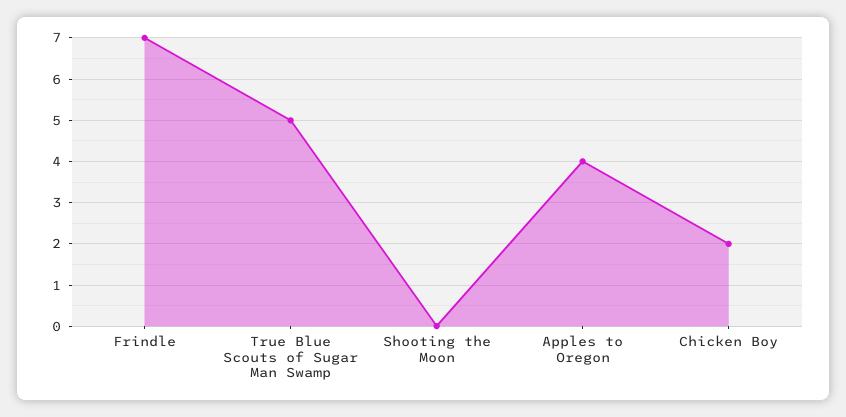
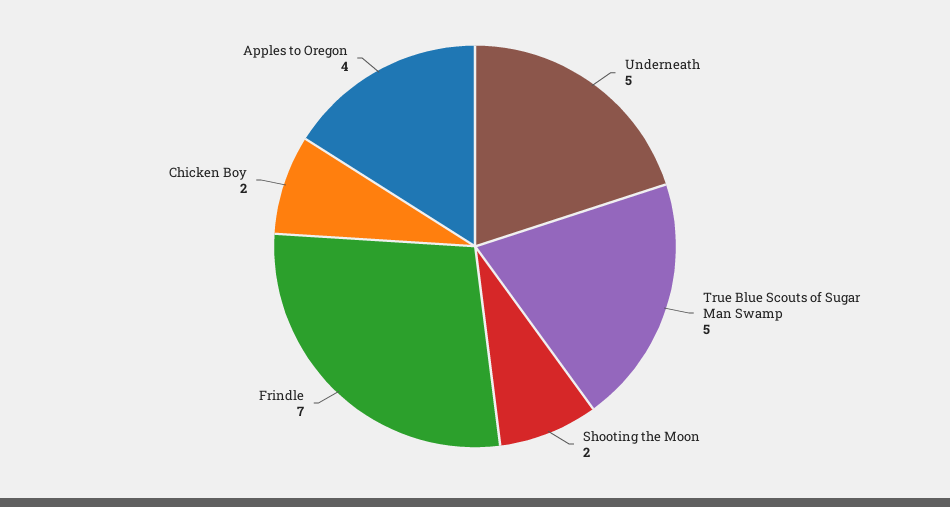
  {
    "Frindle": 7,
    "True Blue Scouts of Sugar Man Swamp": 5,
-   "Shooting the Moon": 0,
+   "Shooting the Moon": 2,
    "Apples to Oregon": 4,
-   "Chicken Boy": 2
+   "Chicken Boy": 2,
+   "Underneath": 5
  }

